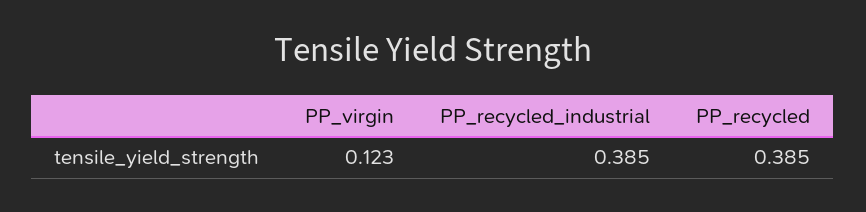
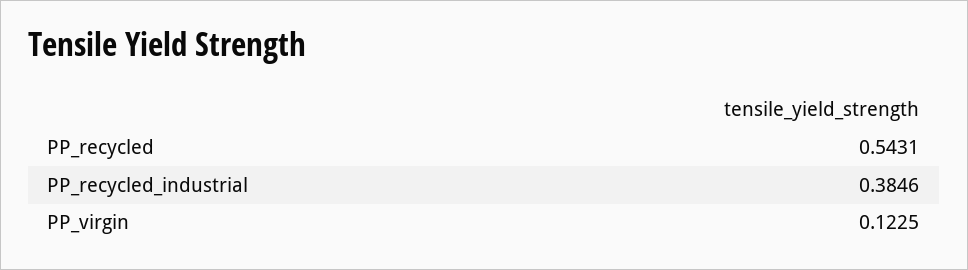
  {
    "PP_virgin": 0.1225,
    "PP_recycled_industrial": 0.3846,
-   "PP_recycled": 0.385
+   "PP_recycled": 0.5431
  }

